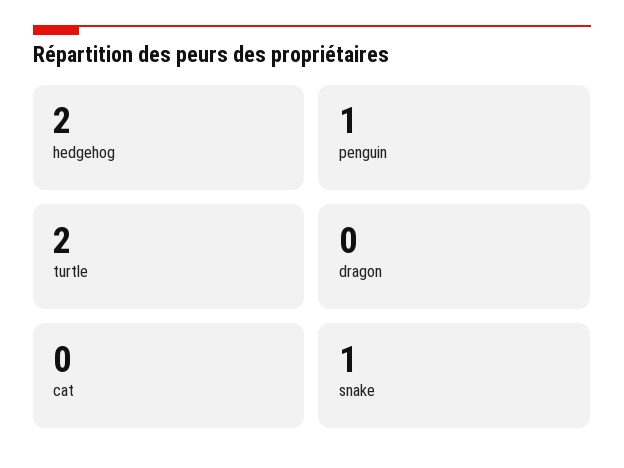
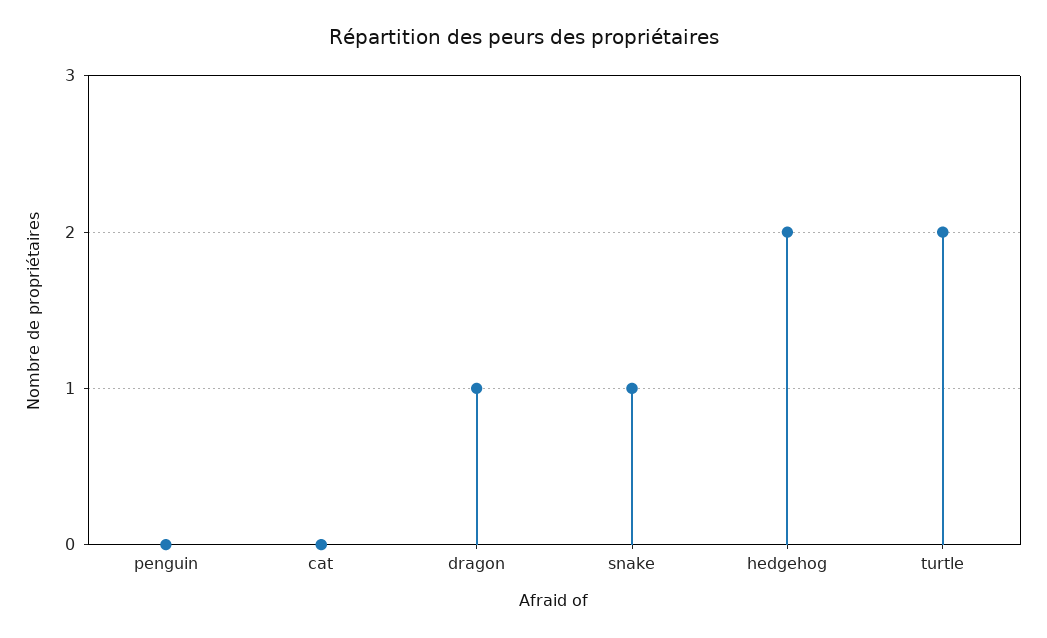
  {
    "hedgehog": 2,
-   "penguin": 1,
+   "penguin": 0,
    "turtle": 2,
-   "dragon": 0,
+   "dragon": 1,
    "cat": 0,
    "snake": 1
  }

